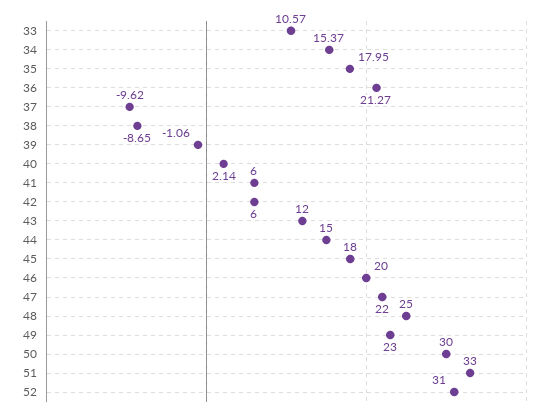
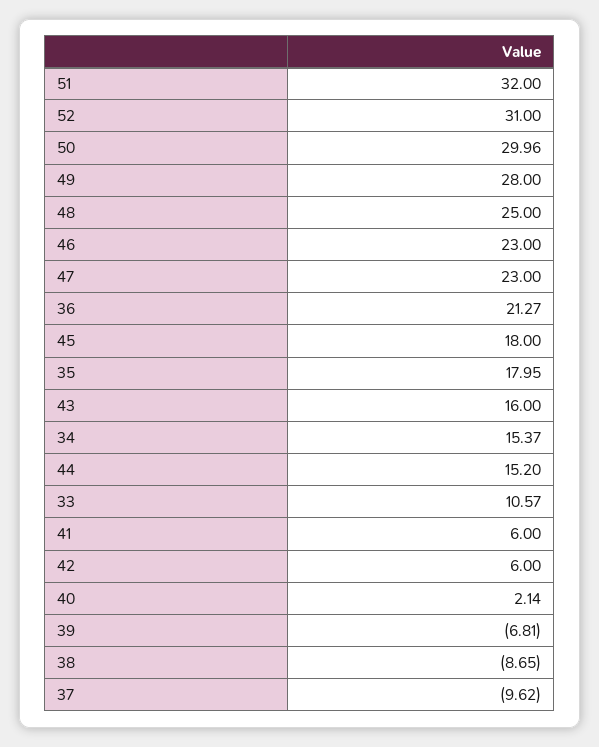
  {
    "33": 10.57,
    "34": 15.37,
    "35": 17.95,
    "36": 21.27,
    "37": -9.62,
    "38": -8.65,
-   "39": -1.06,
+   "39": -6.81,
    "40": 2.14,
    "41": 6,
    "42": 6,
-   "43": 12,
+   "43": 16,
-   "44": 15,
+   "44": 15.2,
    "45": 18,
-   "46": 20,
+   "46": 23,
-   "47": 22,
+   "47": 23,
    "48": 25,
-   "49": 23,
+   "49": 28,
-   "50": 30,
+   "50": 29.96,
-   "51": 33,
+   "51": 32,
    "52": 31
  }

